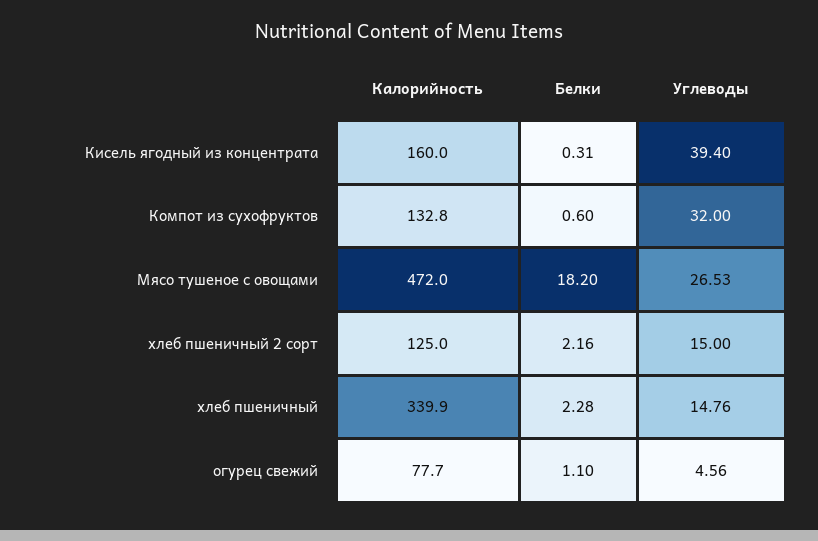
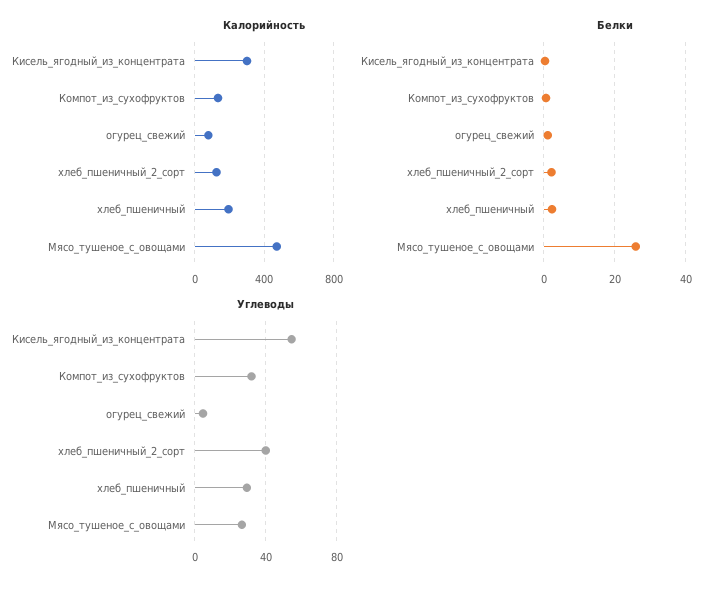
  {
    "Калорийность": {
-     "Кисель ягодный из концентрата": 160,
+     "Кисель ягодный из концентрата": 300,
      "Компот из сухофруктов": 132.8,
      "Мясо тушеное с овощами": 472,
      "хлеб пшеничный 2 сорт": 125,
-     "хлеб пшеничный": 339.9,
+     "хлеб пшеничный": 200,
      "огурец свежий": 77.7
    },
    "Белки": {
      "Кисель ягодный из концентрата": 0.31,
      "Компот из сухофруктов": 0.6,
-     "Мясо тушеное с овощами": 18.2,
+     "Мясо тушеное с овощами": 26,
      "хлеб пшеничный 2 сорт": 2.16,
      "хлеб пшеничный": 2.28,
      "огурец свежий": 1.1
    },
    "Углеводы": {
-     "Кисель ягодный из концентрата": 39.4,
+     "Кисель ягодный из концентрата": 55,
      "Компот из сухофруктов": 32,
      "Мясо тушеное с овощами": 26.53,
-     "хлеб пшеничный 2 сорт": 15,
+     "хлеб пшеничный 2 сорт": 40,
-     "хлеб пшеничный": 14.76,
+     "хлеб пшеничный": 30,
      "огурец свежий": 4.56
    }
  }

